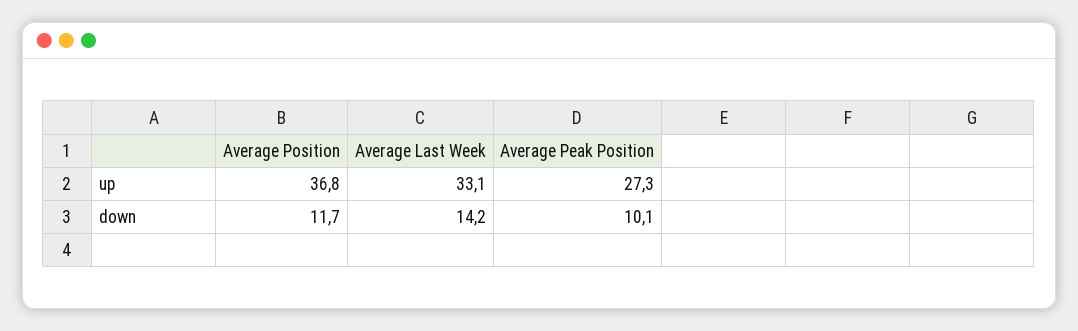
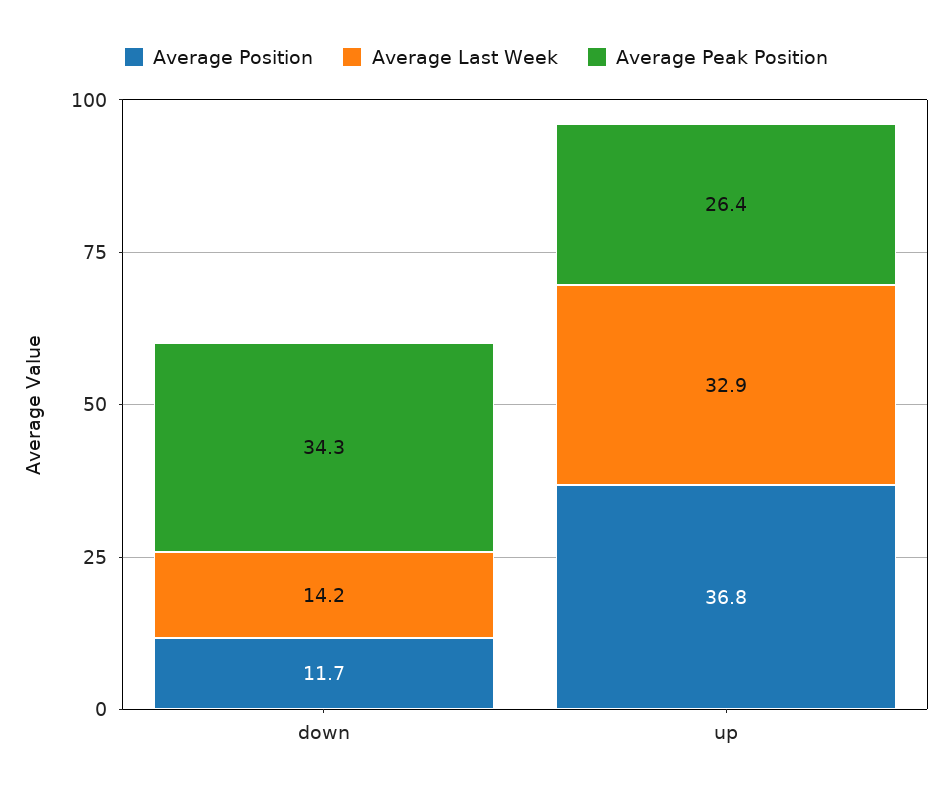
  {
    "Average Position": {
      "up": 36.8,
      "down": 11.7
    },
    "Average Last Week": {
-     "up": 33.1,
+     "up": 32.9,
      "down": 14.2
    },
    "Average Peak Position": {
-     "up": 27.3,
+     "up": 26.4,
-     "down": 10.1
+     "down": 34.3
    }
  }

